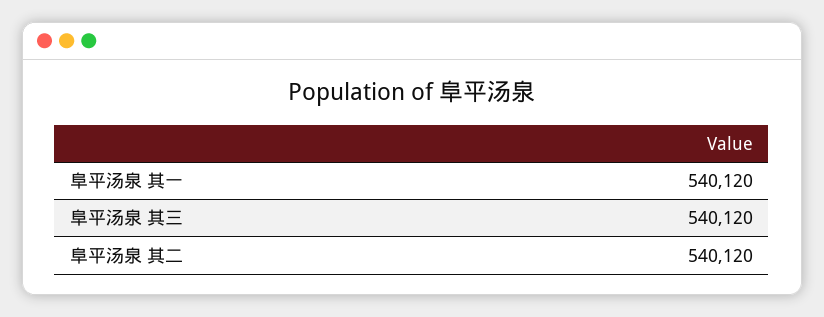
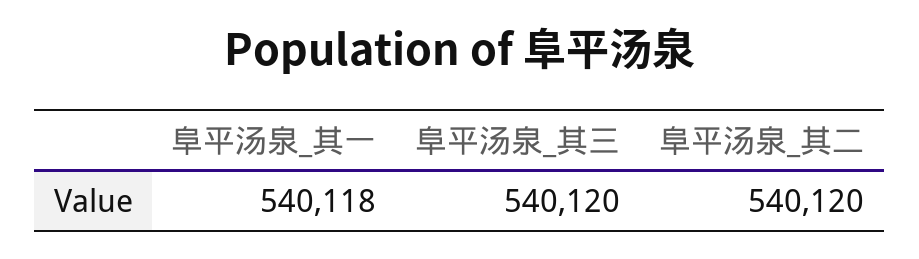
  {
-   "阜平汤泉 其一": 540120,
+   "阜平汤泉 其一": 540118,
    "阜平汤泉 其三": 540120,
    "阜平汤泉 其二": 540120
  }

